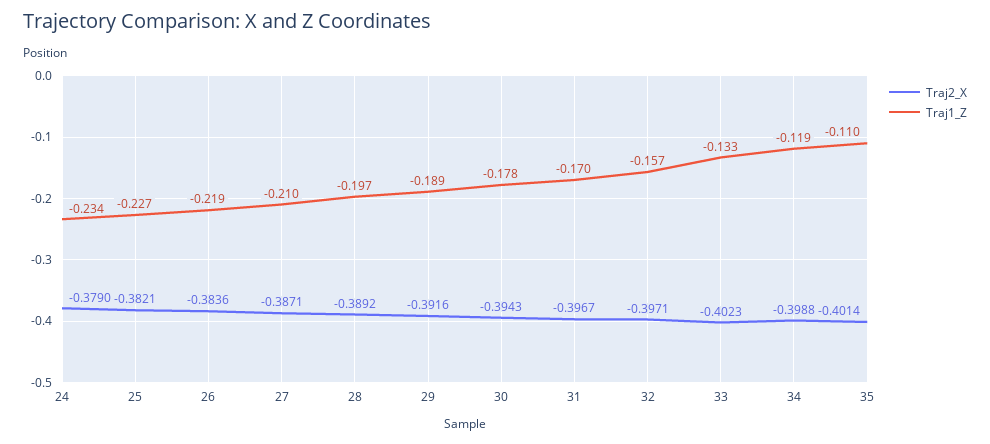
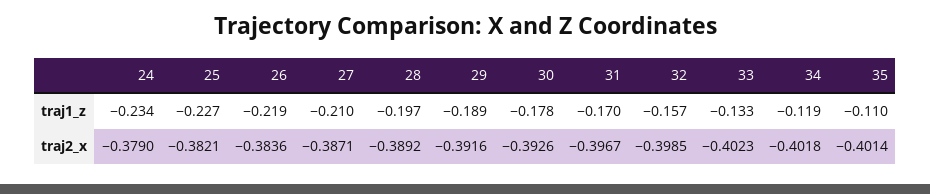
  {
    "Traj2_X": {
      "24": -0.379,
      "25": -0.3821,
      "26": -0.3836,
      "27": -0.3871,
      "28": -0.3892,
      "29": -0.3916,
-     "30": -0.3943,
+     "30": -0.3926,
      "31": -0.3967,
-     "32": -0.3971,
+     "32": -0.3985,
      "33": -0.4023,
-     "34": -0.3988,
+     "34": -0.4018,
      "35": -0.4014
    },
    "Traj1_Z": {
      "24": -0.234,
      "25": -0.227,
      "26": -0.219,
      "27": -0.21,
      "28": -0.197,
      "29": -0.189,
      "30": -0.178,
      "31": -0.17,
      "32": -0.157,
      "33": -0.133,
      "34": -0.119,
      "35": -0.11
    }
  }

